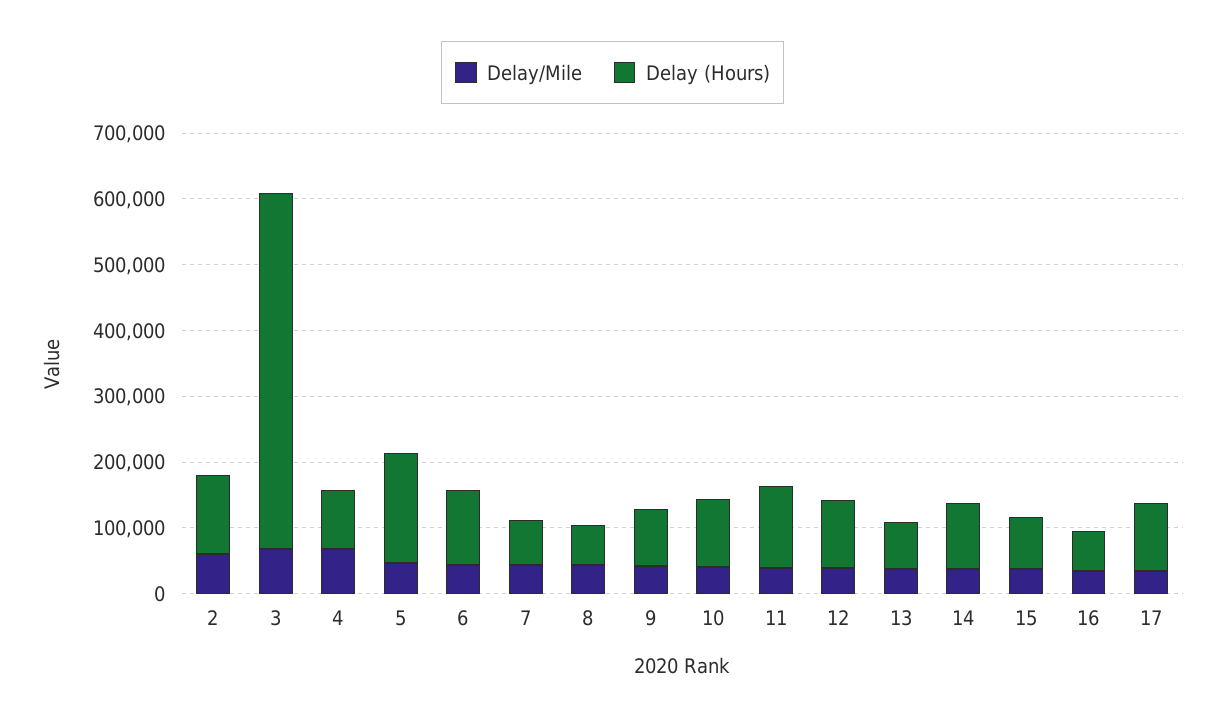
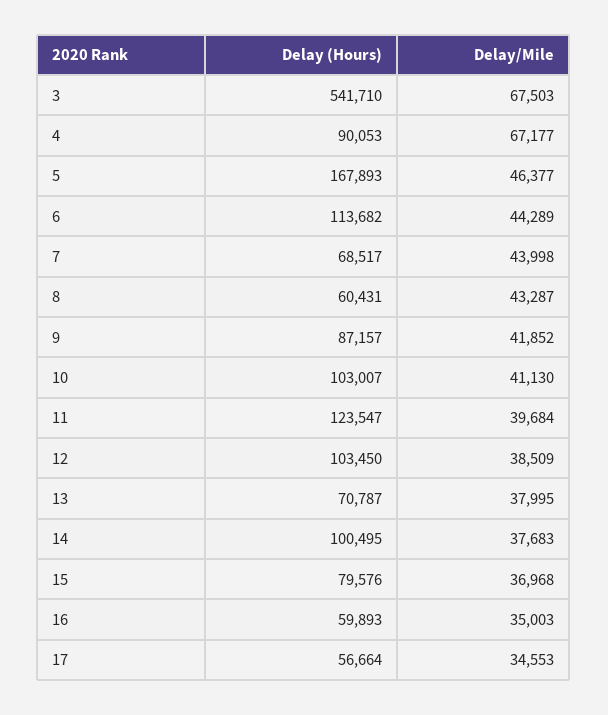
  {
    "Delay/Mile": {
-     "2": 60000,
      "3": 67503,
      "4": 67177,
      "5": 46377,
      "6": 44289,
      "7": 43998,
      "8": 43287,
      "9": 41852,
      "10": 41130,
      "11": 39684,
      "12": 38509,
      "13": 37995,
      "14": 37683,
      "15": 36968,
      "16": 35003,
      "17": 34553
    },
    "Delay (Hours)": {
-     "2": 120000,
      "3": 541710,
      "4": 90053,
      "5": 167893,
      "6": 113682,
      "7": 68517,
      "8": 60431,
      "9": 87157,
      "10": 103007,
      "11": 123547,
      "12": 103450,
      "13": 70787,
      "14": 100495,
      "15": 79576,
      "16": 59893,
-     "17": 100000
+     "17": 56664
    }
  }

